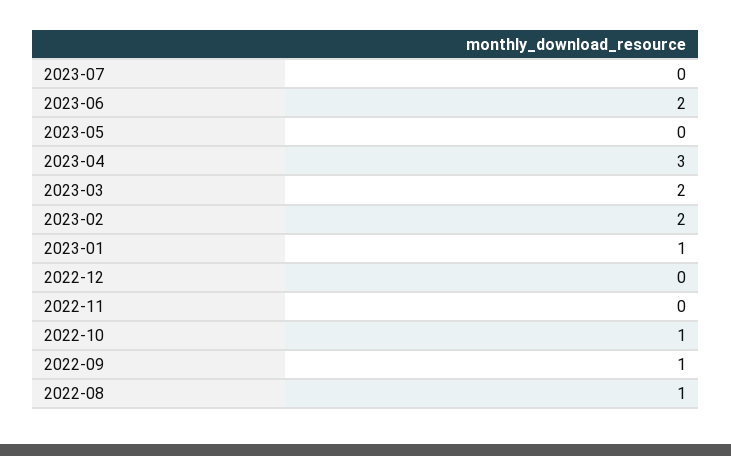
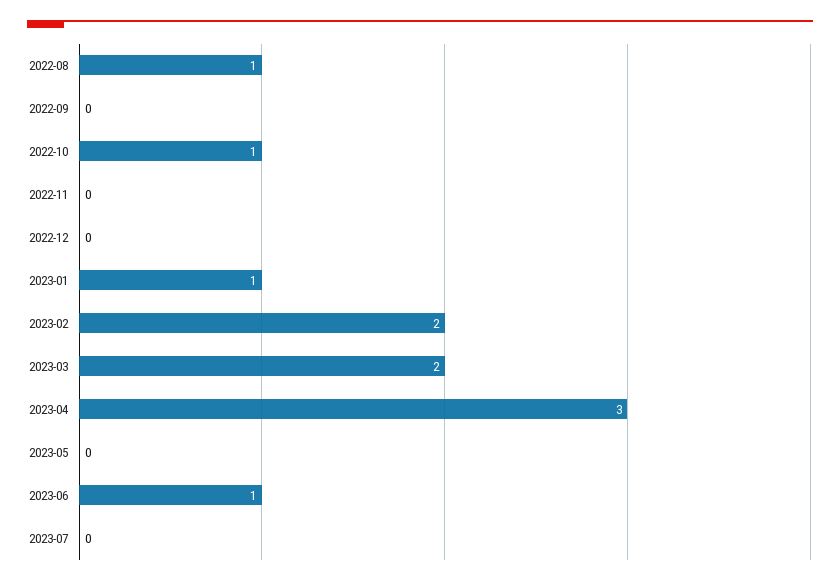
  {
    "2023-07": 0,
-   "2023-06": 2,
+   "2023-06": 1,
    "2023-05": 0,
    "2023-04": 3,
    "2023-03": 2,
    "2023-02": 2,
    "2023-01": 1,
    "2022-12": 0,
    "2022-11": 0,
    "2022-10": 1,
-   "2022-09": 1,
+   "2022-09": 0,
    "2022-08": 1
  }

